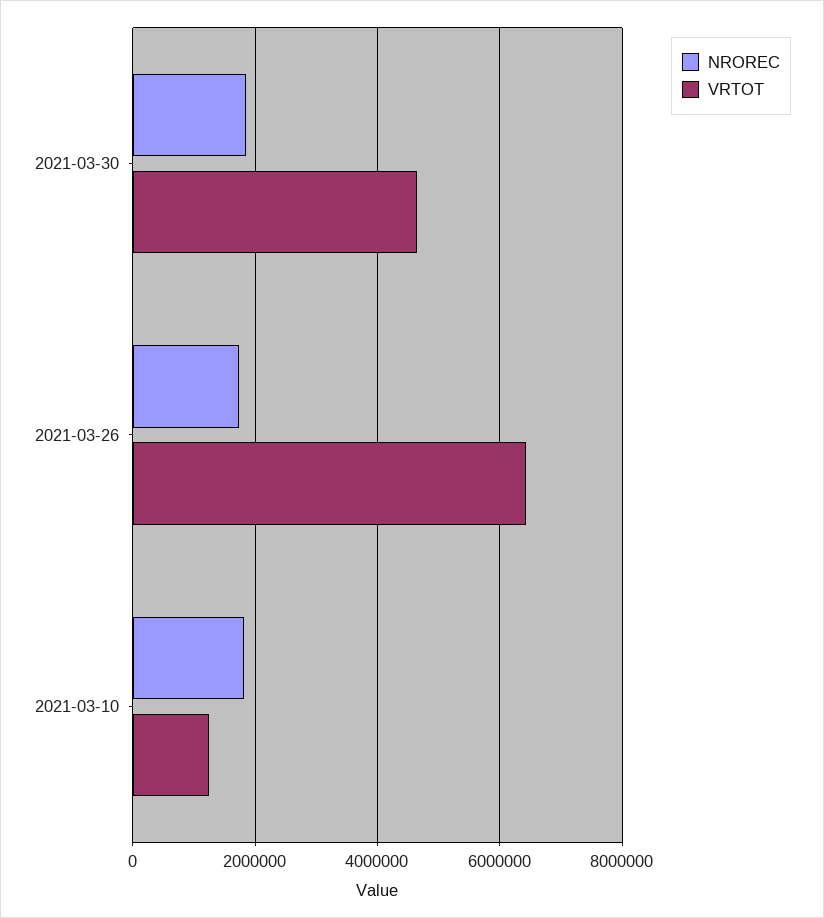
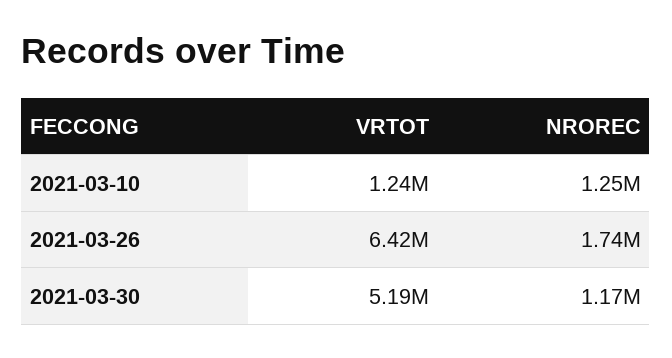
  {
    "NROREC": {
-     "2021-03-30": 1800000,
+     "2021-03-30": 1170000,
      "2021-03-26": 1740000,
-     "2021-03-10": 1800000
+     "2021-03-10": 1250000
    },
    "VRTOT": {
-     "2021-03-30": 4600000,
+     "2021-03-30": 5190000,
      "2021-03-26": 6420000,
      "2021-03-10": 1240000
    }
  }

